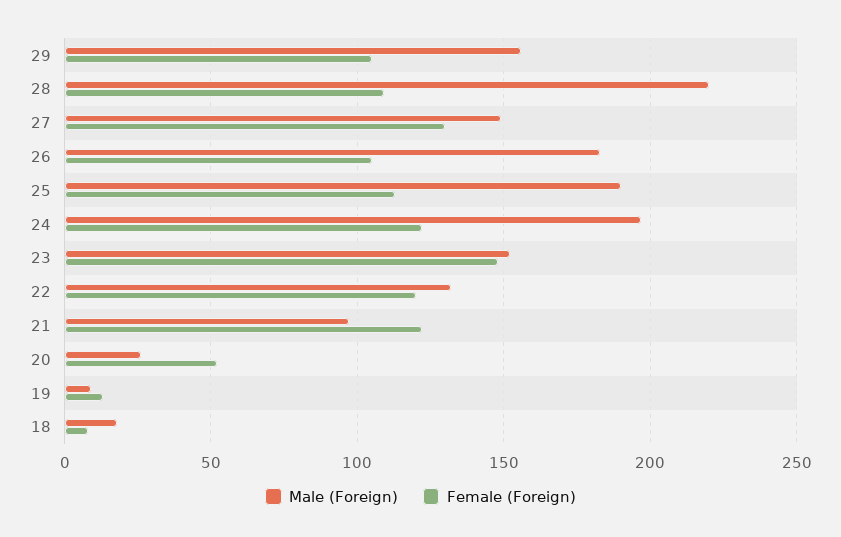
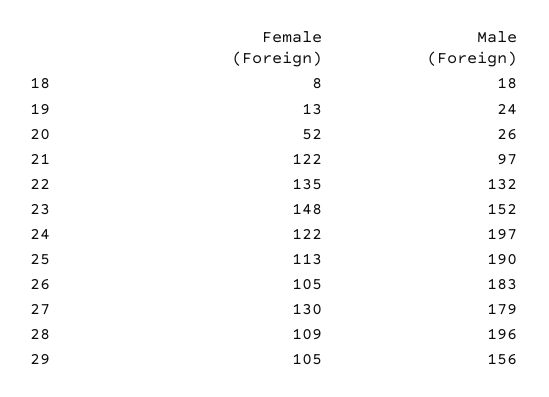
  {
    "Male (Foreign)": {
      "29": 156,
-     "28": 220,
+     "28": 196,
-     "27": 150,
+     "27": 179,
      "26": 183,
      "25": 190,
      "24": 197,
      "23": 152,
      "22": 132,
      "21": 97,
      "20": 26,
-     "19": 10,
+     "19": 24,
      "18": 18
    },
    "Female (Foreign)": {
      "29": 105,
      "28": 109,
      "27": 130,
      "26": 105,
      "25": 113,
      "24": 122,
      "23": 148,
-     "22": 120,
+     "22": 135,
      "21": 122,
      "20": 52,
      "19": 13,
      "18": 8
    }
  }

